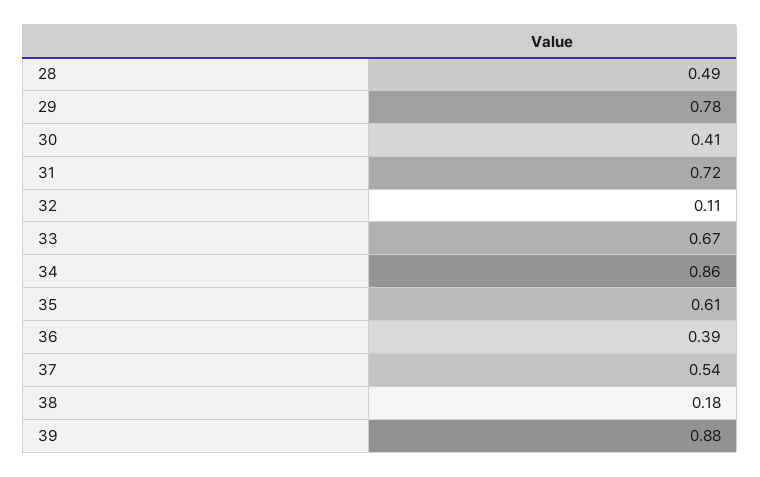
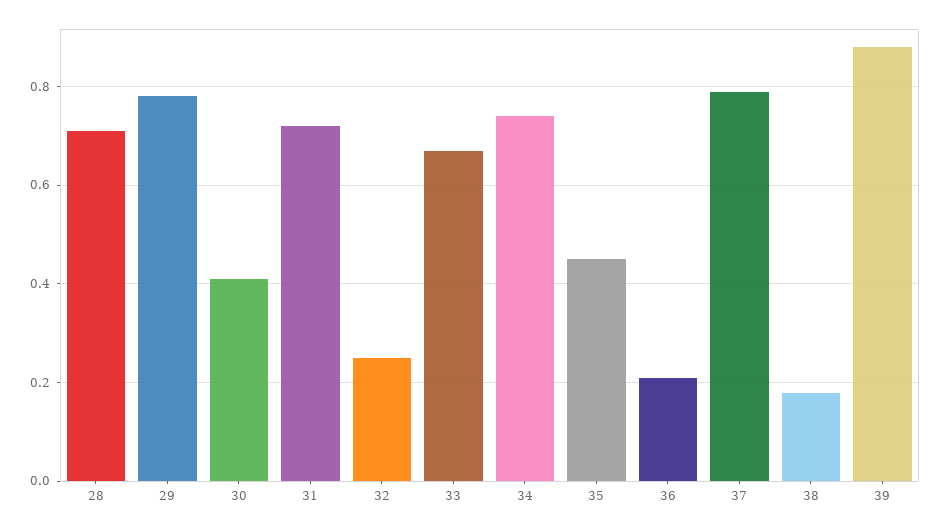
  {
-   "28": 0.49,
+   "28": 0.7,
    "29": 0.78,
    "30": 0.41,
    "31": 0.72,
-   "32": 0.11,
+   "32": 0.25,
    "33": 0.67,
-   "34": 0.86,
+   "34": 0.75,
-   "35": 0.61,
+   "35": 0.45,
-   "36": 0.39,
+   "36": 0.2,
-   "37": 0.54,
+   "37": 0.8,
    "38": 0.18,
    "39": 0.88
  }

